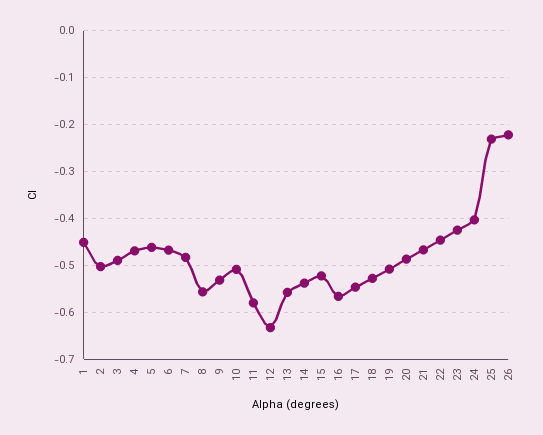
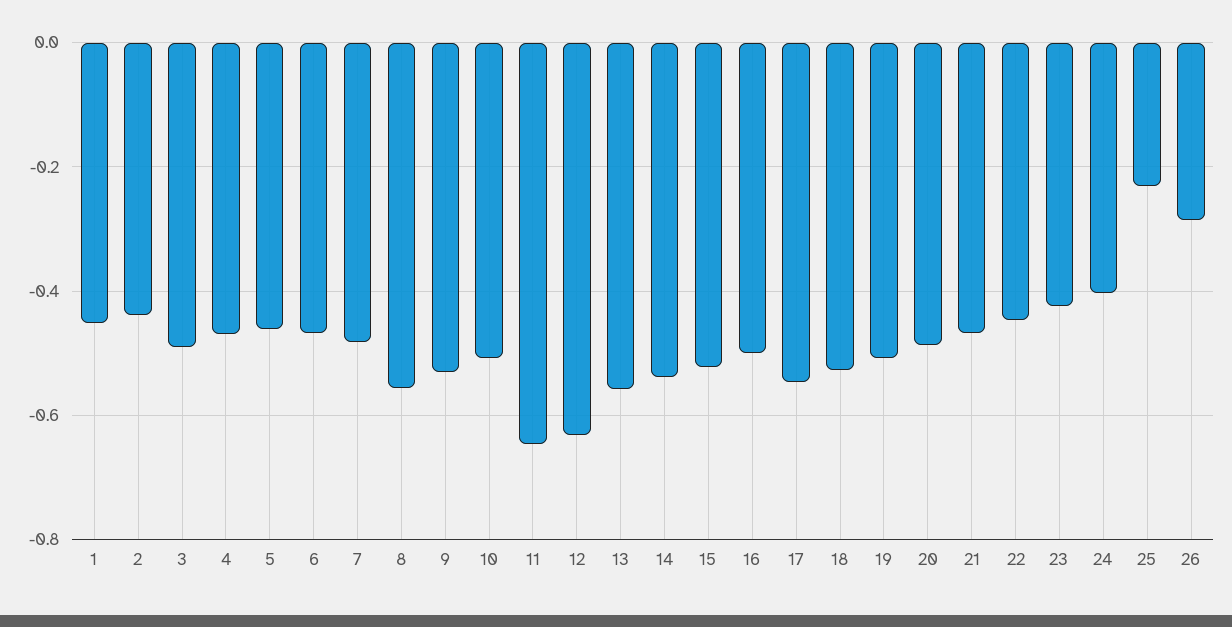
  {
    "1": -0.46,
-   "2": -0.5,
+   "2": -0.44,
    "3": -0.48,
    "4": -0.46,
    "5": -0.46,
    "6": -0.46,
    "7": -0.48,
    "8": -0.56,
    "9": -0.54,
    "10": -0.5,
-   "11": -0.58,
+   "11": -0.64,
    "12": -0.64,
    "13": -0.56,
    "14": -0.54,
    "15": -0.52,
-   "16": -0.56,
+   "16": -0.5,
    "17": -0.54,
    "18": -0.52,
    "19": -0.5,
    "20": -0.48,
    "21": -0.46,
    "22": -0.44,
    "23": -0.42,
    "24": -0.4,
    "25": -0.24,
-   "26": -0.22
+   "26": -0.28
  }

